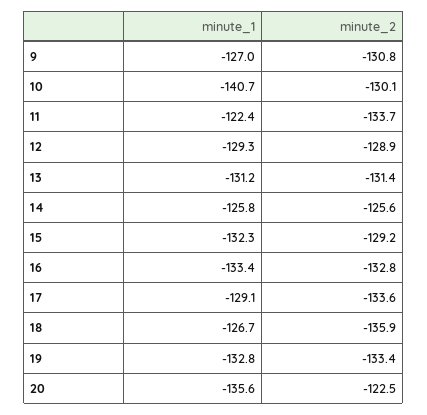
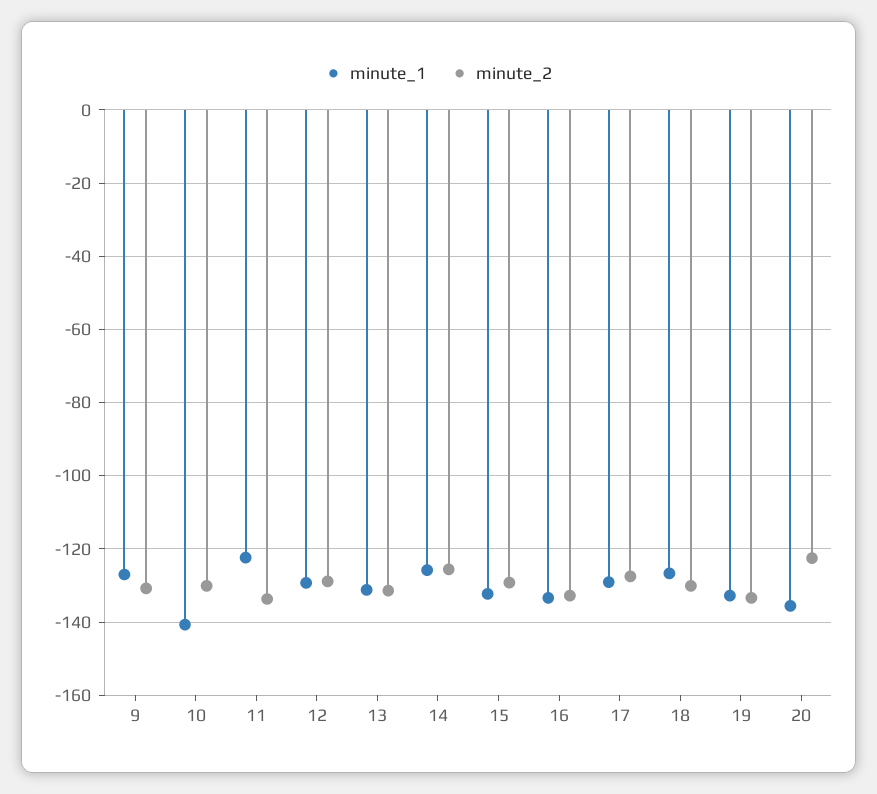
  {
    "minute_1": {
      "9": -127,
      "10": -140.7,
      "11": -122.4,
      "12": -129.3,
      "13": -131.2,
      "14": -125.8,
      "15": -132.3,
      "16": -133.4,
      "17": -129.1,
      "18": -126.7,
      "19": -132.8,
      "20": -135.6
    },
    "minute_2": {
      "9": -130.8,
      "10": -130.1,
      "11": -133.7,
      "12": -128.9,
      "13": -131.4,
      "14": -125.6,
      "15": -129.2,
      "16": -132.8,
-     "17": -133.6,
+     "17": -128,
-     "18": -135.9,
+     "18": -130,
      "19": -133.4,
      "20": -122.5
    }
  }

